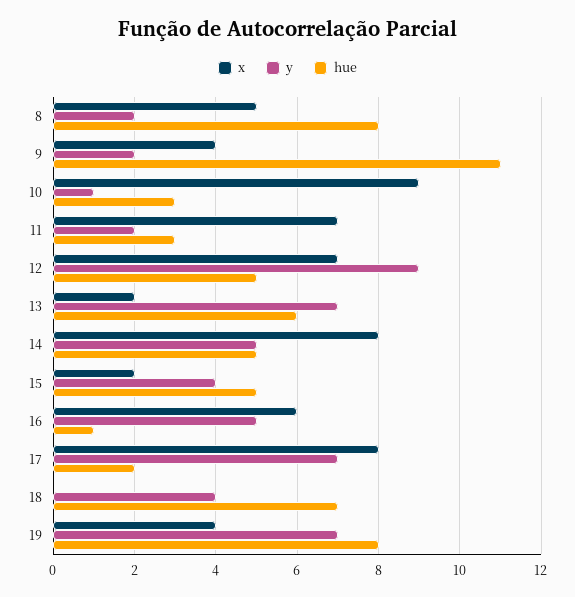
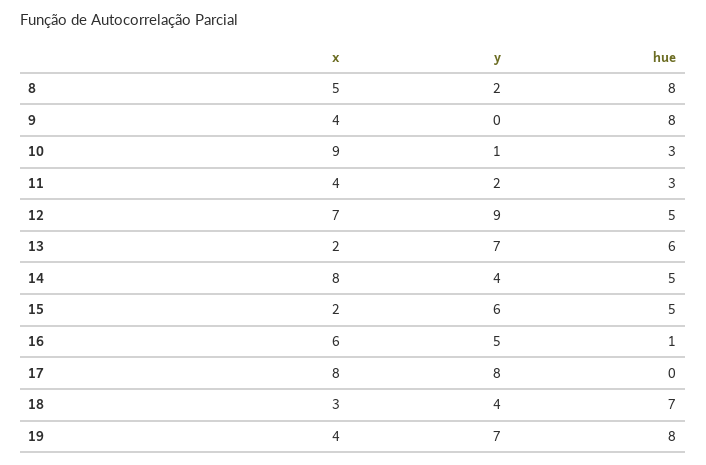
  {
    "x": {
      "8": 5,
      "9": 4,
      "10": 9,
-     "11": 7,
+     "11": 4,
      "12": 7,
      "13": 2,
      "14": 8,
      "15": 2,
      "16": 6,
      "17": 8,
-     "18": 0,
+     "18": 3,
      "19": 4
    },
    "y": {
      "8": 2,
-     "9": 2,
+     "9": 0,
      "10": 1,
      "11": 2,
      "12": 9,
      "13": 7,
-     "14": 5,
+     "14": 4,
-     "15": 4,
+     "15": 6,
      "16": 5,
-     "17": 7,
+     "17": 8,
      "18": 4,
      "19": 7
    },
    "hue": {
      "8": 8,
-     "9": 11,
+     "9": 8,
      "10": 3,
      "11": 3,
      "12": 5,
      "13": 6,
      "14": 5,
      "15": 5,
      "16": 1,
-     "17": 2,
+     "17": 0,
      "18": 7,
      "19": 8
    }
  }

